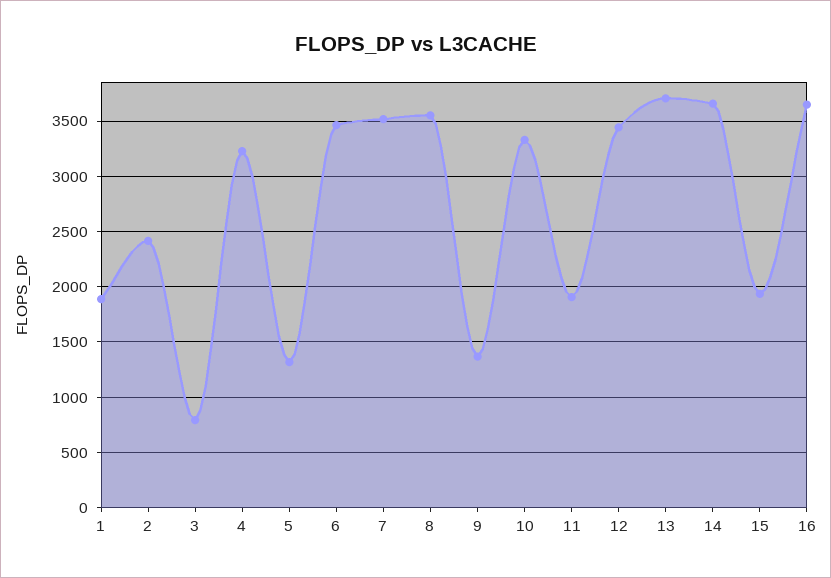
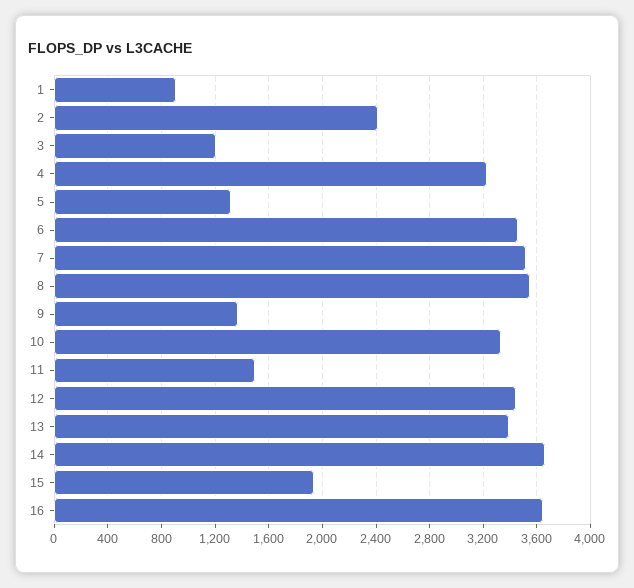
  {
-   "1": 1900,
+   "1": 900,
    "2": 2400,
-   "3": 800,
+   "3": 1200,
    "4": 3250,
    "5": 1300,
    "6": 3450,
    "7": 3500,
    "8": 3550,
    "9": 1350,
    "10": 3350,
-   "11": 1900,
+   "11": 1500,
    "12": 3450,
-   "13": 3700,
+   "13": 3400,
    "14": 3650,
    "15": 1950,
    "16": 3650
  }

